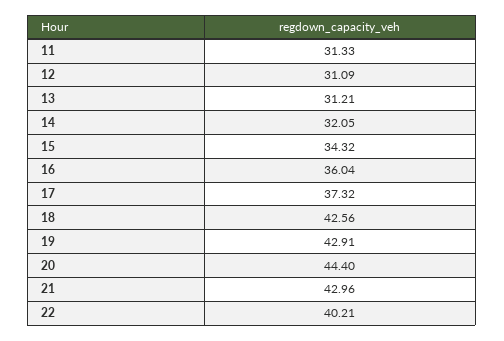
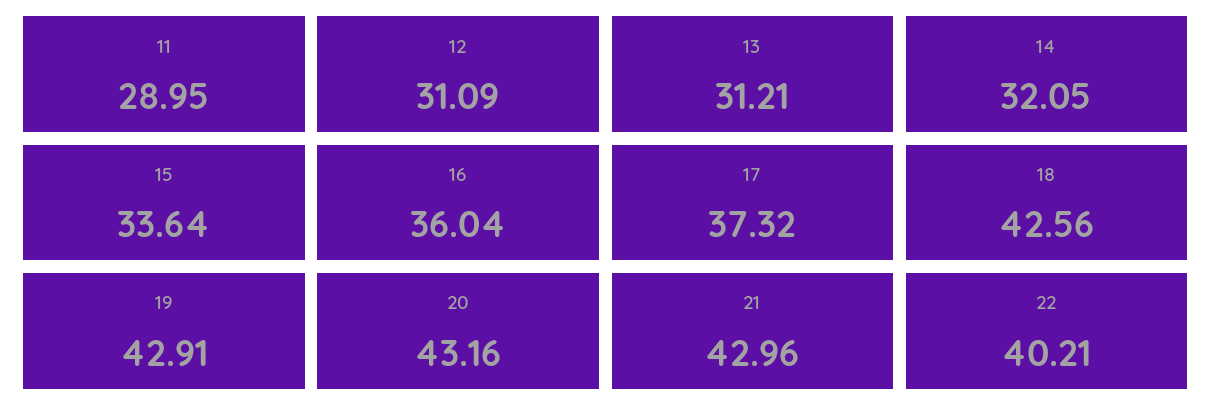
  {
-   "11": 31.33,
+   "11": 28.95,
    "12": 31.09,
    "13": 31.21,
    "14": 32.05,
-   "15": 34.32,
+   "15": 33.64,
    "16": 36.04,
    "17": 37.32,
    "18": 42.56,
    "19": 42.91,
-   "20": 44.4,
+   "20": 43.16,
    "21": 42.96,
    "22": 40.21
  }

